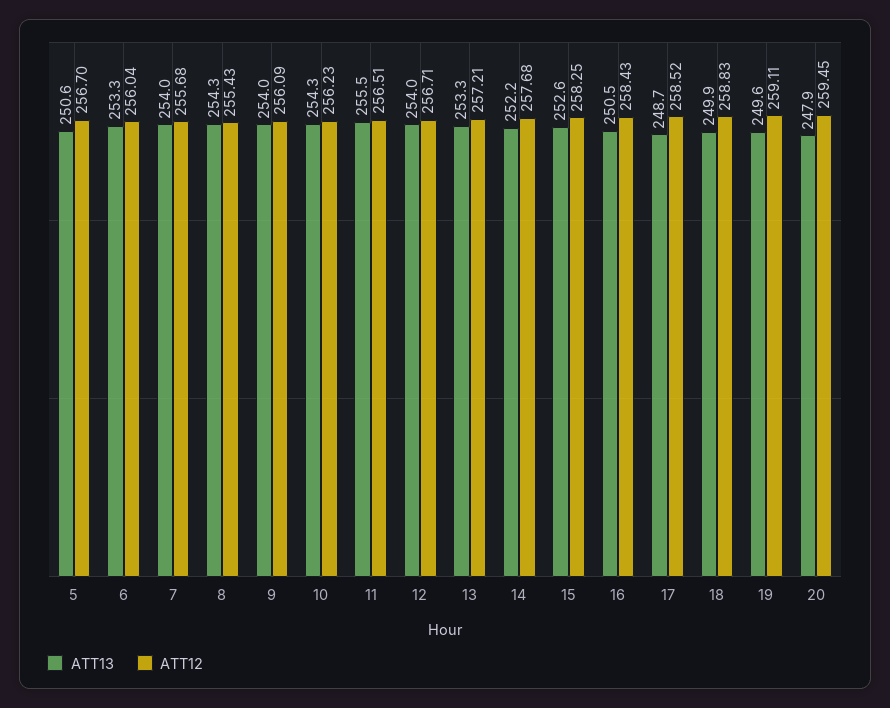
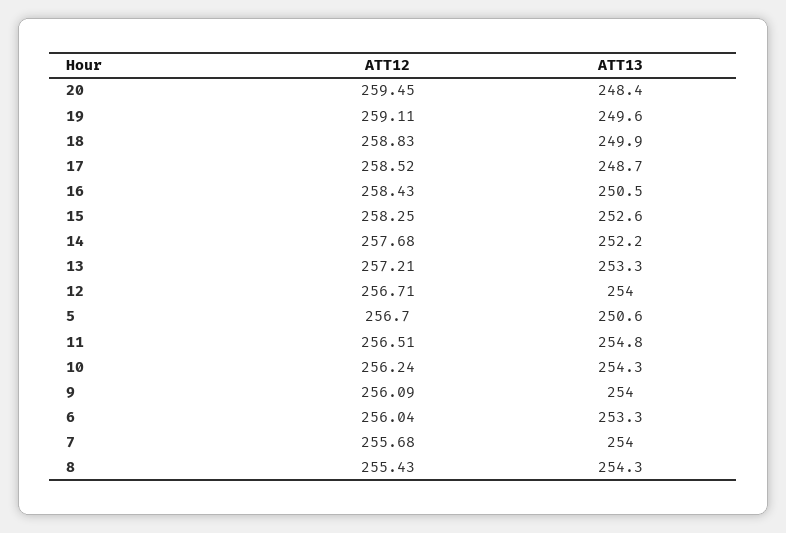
  {
    "ATT13": {
      "5": 250.6,
      "6": 253.3,
      "7": 254,
      "8": 254.3,
      "9": 254,
      "10": 254.3,
-     "11": 255.5,
+     "11": 254.8,
      "12": 254,
      "13": 253.3,
      "14": 252.2,
      "15": 252.6,
      "16": 250.5,
      "17": 248.7,
      "18": 249.9,
      "19": 249.6,
-     "20": 247.9
+     "20": 248.4
    },
    "ATT12": {
      "5": 256.7,
      "6": 256.04,
      "7": 255.68,
      "8": 255.43,
      "9": 256.09,
-     "10": 256.23,
+     "10": 256.24,
      "11": 256.51,
      "12": 256.71,
      "13": 257.21,
      "14": 257.68,
      "15": 258.25,
      "16": 258.43,
      "17": 258.52,
      "18": 258.83,
      "19": 259.11,
      "20": 259.45
    }
  }

